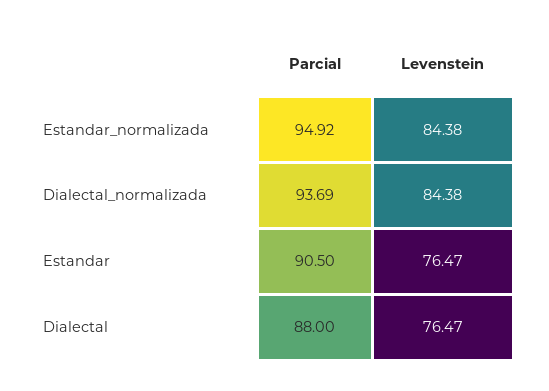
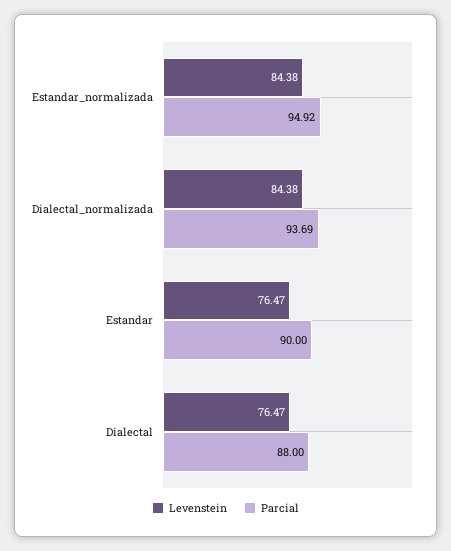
  {
    "Parcial": {
      "Estandar_normalizada": 94.92,
      "Dialectal_normalizada": 93.69,
-     "Estandar": 90.5,
+     "Estandar": 90,
      "Dialectal": 88
    },
    "Levenstein": {
      "Estandar_normalizada": 84.38,
      "Dialectal_normalizada": 84.38,
      "Estandar": 76.47,
      "Dialectal": 76.47
    }
  }

